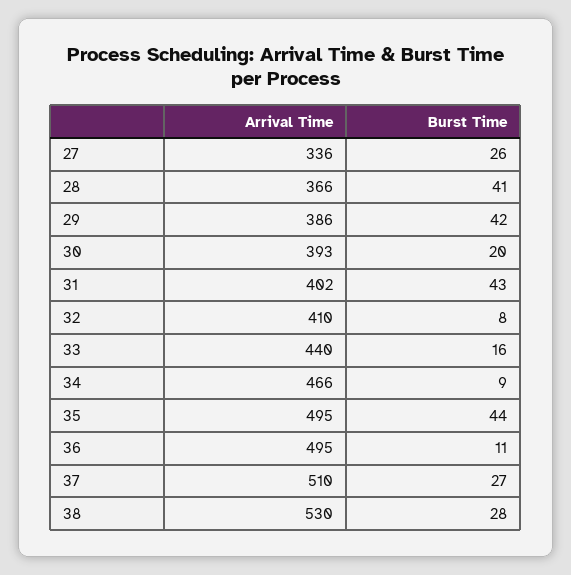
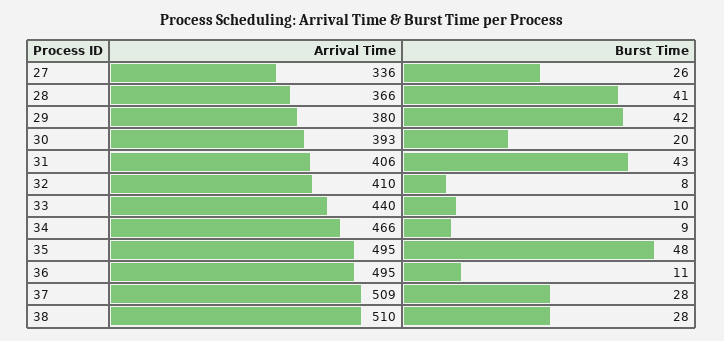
  {
    "Arrival Time": {
      "27": 336,
      "28": 366,
-     "29": 386,
+     "29": 380,
      "30": 393,
-     "31": 402,
+     "31": 406,
      "32": 410,
      "33": 440,
      "34": 466,
      "35": 495,
      "36": 495,
-     "37": 510,
+     "37": 509,
-     "38": 530
+     "38": 510
    },
    "Burst Time": {
      "27": 26,
      "28": 41,
      "29": 42,
      "30": 20,
      "31": 43,
      "32": 8,
-     "33": 16,
+     "33": 10,
      "34": 9,
-     "35": 44,
+     "35": 48,
      "36": 11,
-     "37": 27,
+     "37": 28,
      "38": 28
    }
  }

